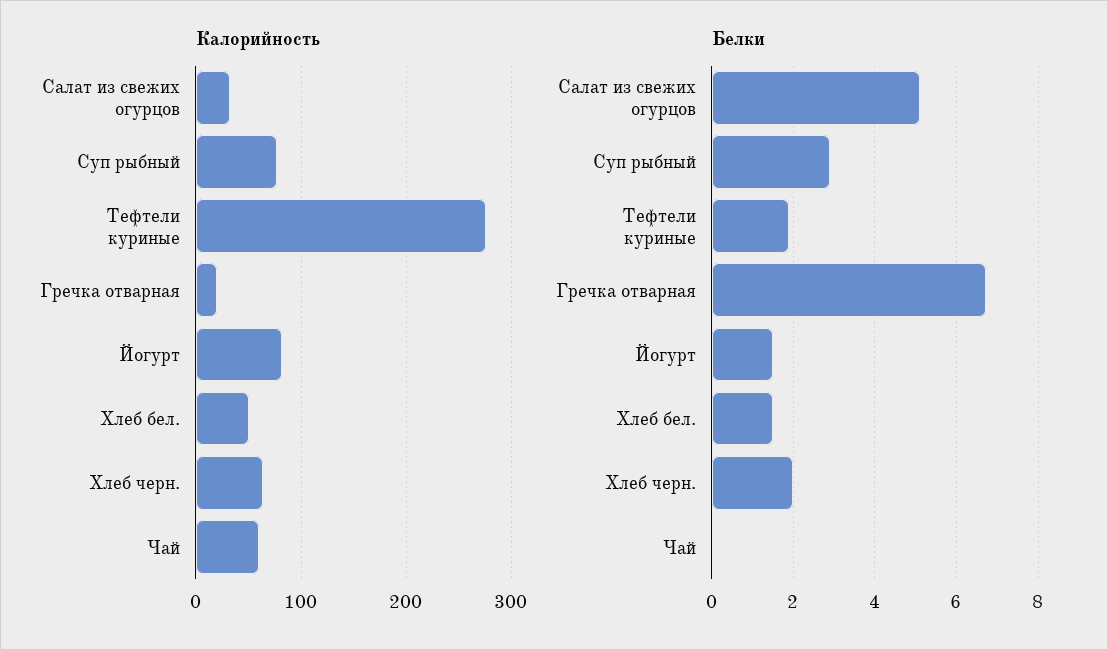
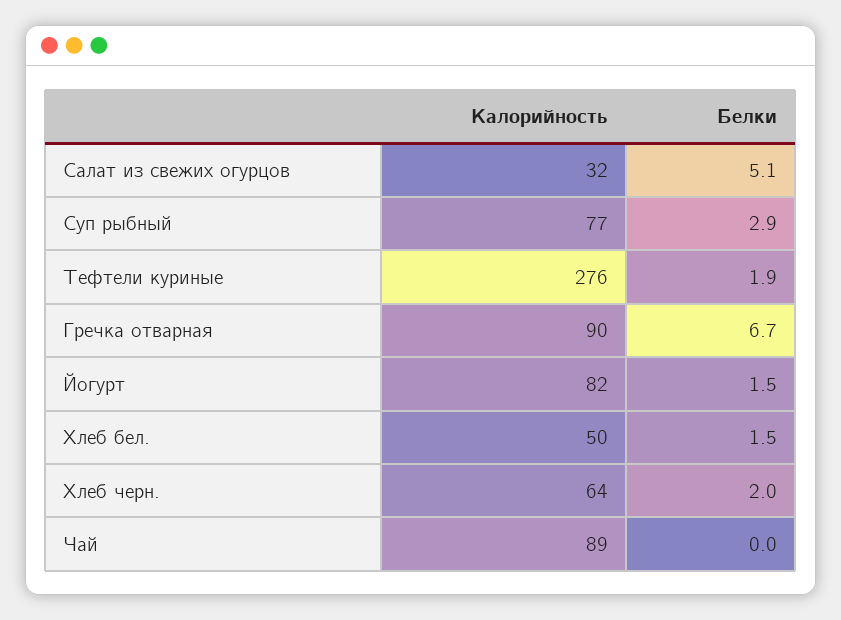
  {
    "Калорийность": {
      "Салат из свежих огурцов": 32,
      "Суп рыбный": 77,
      "Тефтели куриные": 276,
-     "Гречка отварная": 20,
+     "Гречка отварная": 90,
      "Йогурт": 82,
      "Хлеб бел.": 50,
      "Хлеб черн.": 64,
-     "Чай": 60
+     "Чай": 89
    },
    "Белки": {
      "Салат из свежих огурцов": 5.1,
      "Суп рыбный": 2.9,
      "Тефтели куриные": 1.9,
      "Гречка отварная": 6.7,
      "Йогурт": 1.5,
      "Хлеб бел.": 1.5,
      "Хлеб черн.": 2,
      "Чай": 0
    }
  }

